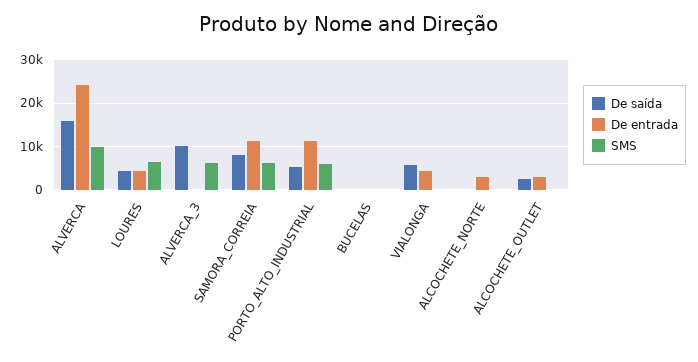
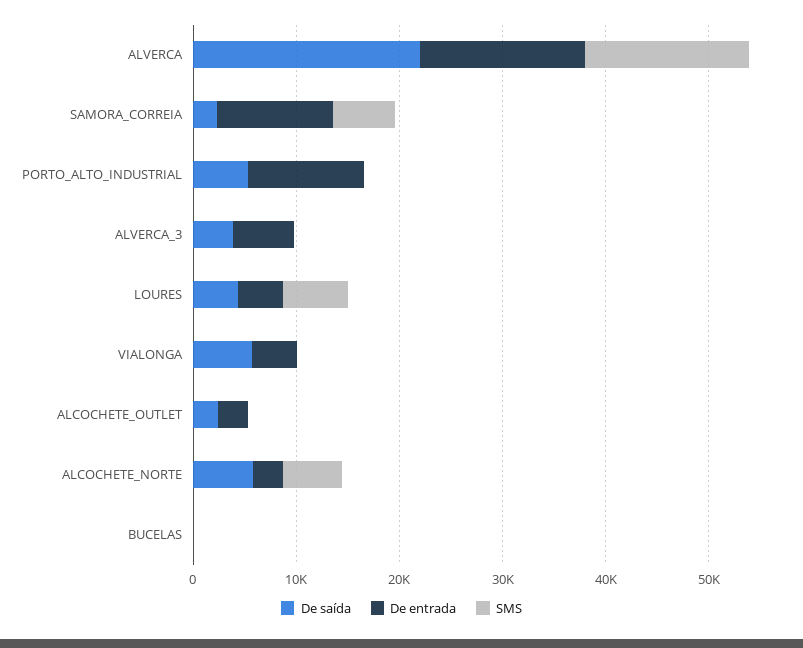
  {
    "De saída": {
-     "ALVERCA": 16000,
+     "ALVERCA": 22000,
      "LOURES": 4000,
-     "ALVERCA_3": 10000,
+     "ALVERCA_3": 4000,
-     "SAMORA_CORREIA": 8000,
+     "SAMORA_CORREIA": 2000,
      "PORTO_ALTO_INDUSTRIAL": 6000,
      "BUCELAS": 0,
      "VIALONGA": 6000,
-     "ALCOCHETE_NORTE": 0,
+     "ALCOCHETE_NORTE": 6000,
      "ALCOCHETE_OUTLET": 2000
    },
    "De entrada": {
-     "ALVERCA": 24000,
+     "ALVERCA": 16000,
      "LOURES": 4000,
-     "ALVERCA_3": 0,
+     "ALVERCA_3": 6000,
      "SAMORA_CORREIA": 12000,
      "PORTO_ALTO_INDUSTRIAL": 12000,
      "BUCELAS": 0,
      "VIALONGA": 4000,
      "ALCOCHETE_NORTE": 2000,
      "ALCOCHETE_OUTLET": 2000
    },
    "SMS": {
-     "ALVERCA": 10000,
+     "ALVERCA": 16000,
      "LOURES": 6000,
-     "ALVERCA_3": 6000,
+     "ALVERCA_3": 0,
      "SAMORA_CORREIA": 6000,
-     "PORTO_ALTO_INDUSTRIAL": 6000,
+     "PORTO_ALTO_INDUSTRIAL": 0,
      "BUCELAS": 0,
      "VIALONGA": 0,
-     "ALCOCHETE_NORTE": 0,
+     "ALCOCHETE_NORTE": 6000,
      "ALCOCHETE_OUTLET": 0
    }
  }

